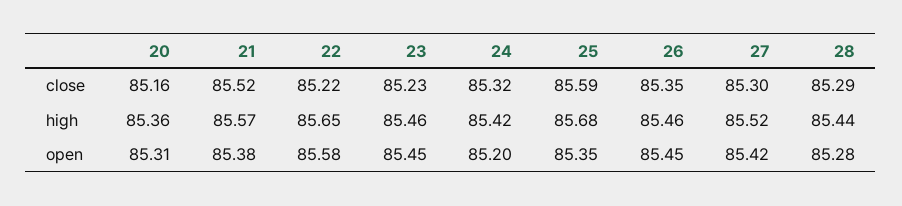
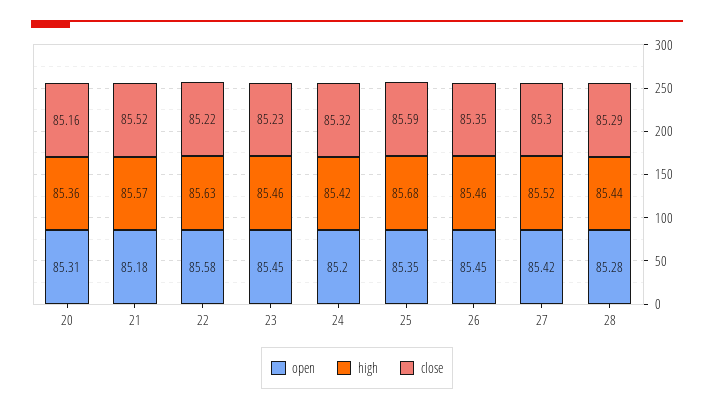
  {
    "close": {
      "20": 85.16,
      "21": 85.52,
      "22": 85.22,
      "23": 85.23,
      "24": 85.32,
      "25": 85.59,
      "26": 85.35,
      "27": 85.3,
      "28": 85.29
    },
    "high": {
      "20": 85.36,
      "21": 85.57,
-     "22": 85.65,
+     "22": 85.63,
      "23": 85.46,
      "24": 85.42,
      "25": 85.68,
      "26": 85.46,
      "27": 85.52,
      "28": 85.44
    },
    "open": {
      "20": 85.31,
-     "21": 85.38,
+     "21": 85.18,
      "22": 85.58,
      "23": 85.45,
      "24": 85.2,
      "25": 85.35,
      "26": 85.45,
      "27": 85.42,
      "28": 85.28
    }
  }

